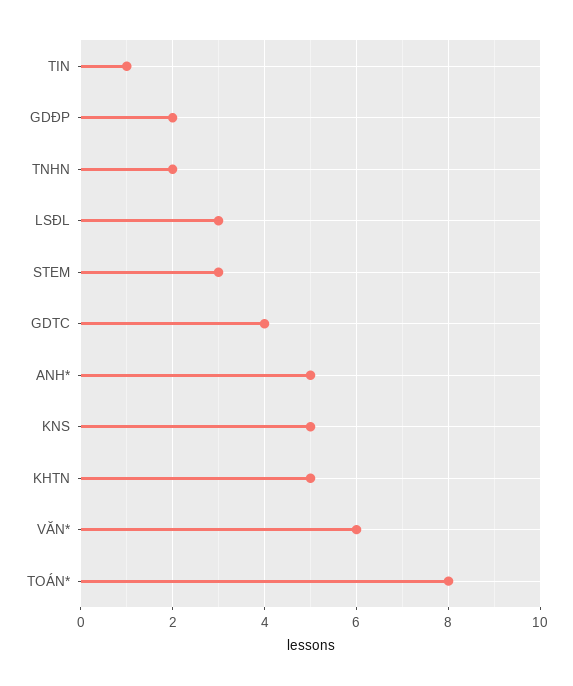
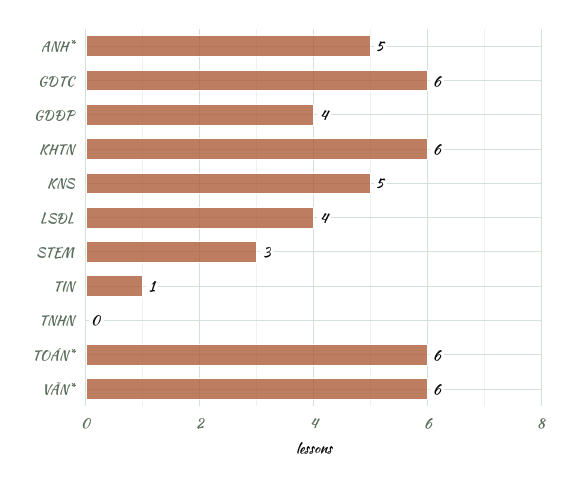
  {
    "TIN": 1,
-   "GDĐP": 2,
+   "GDĐP": 4,
-   "TNHN": 2,
+   "TNHN": 0,
-   "LSĐL": 3,
+   "LSĐL": 4,
    "STEM": 3,
-   "GDTC": 4,
+   "GDTC": 6,
    "ANH*": 5,
    "KNS": 5,
-   "KHTN": 5,
+   "KHTN": 6,
    "VĂN*": 6,
-   "TOÁN*": 8
+   "TOÁN*": 6
  }

